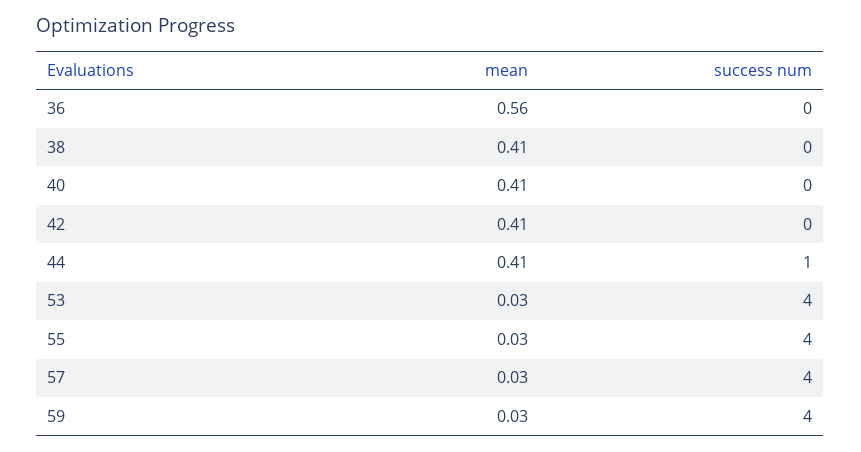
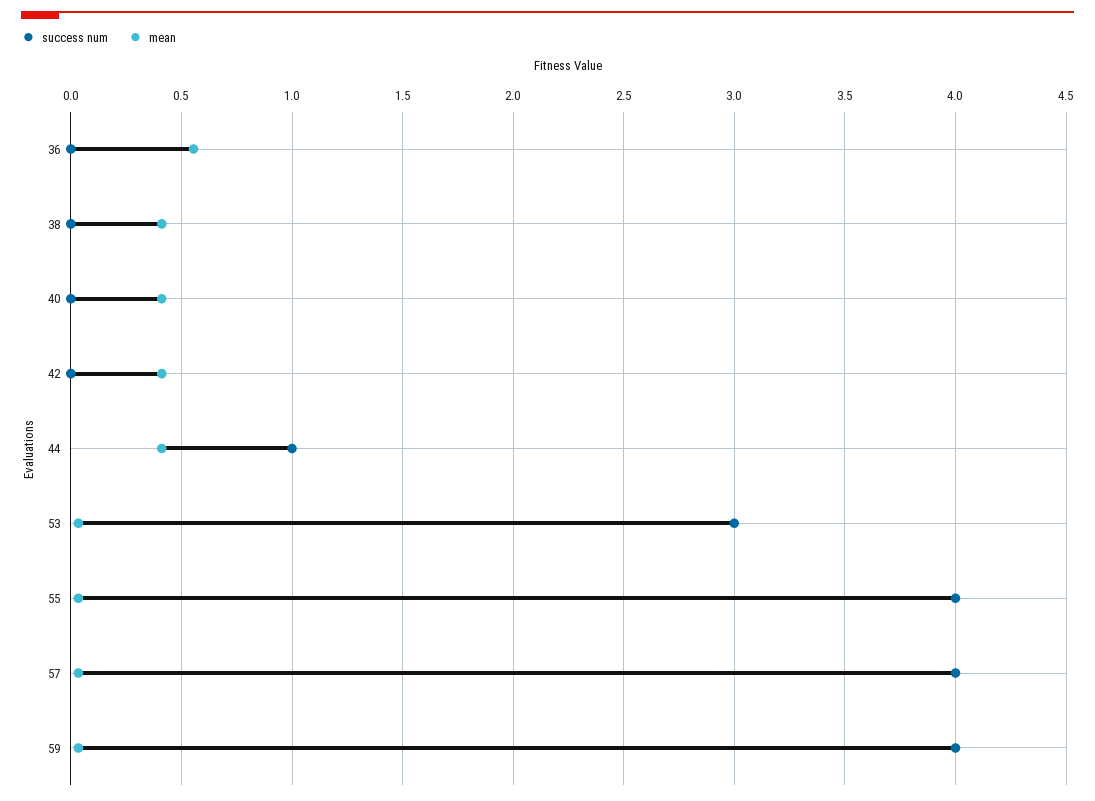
  {
    "mean": {
      "36": 0.56,
      "38": 0.41,
      "40": 0.41,
      "42": 0.41,
      "44": 0.41,
      "53": 0.03,
      "55": 0.03,
      "57": 0.03,
      "59": 0.03
    },
    "success num": {
      "36": 0,
      "38": 0,
      "40": 0,
      "42": 0,
      "44": 1,
-     "53": 4,
+     "53": 3,
      "55": 4,
      "57": 4,
      "59": 4
    }
  }

